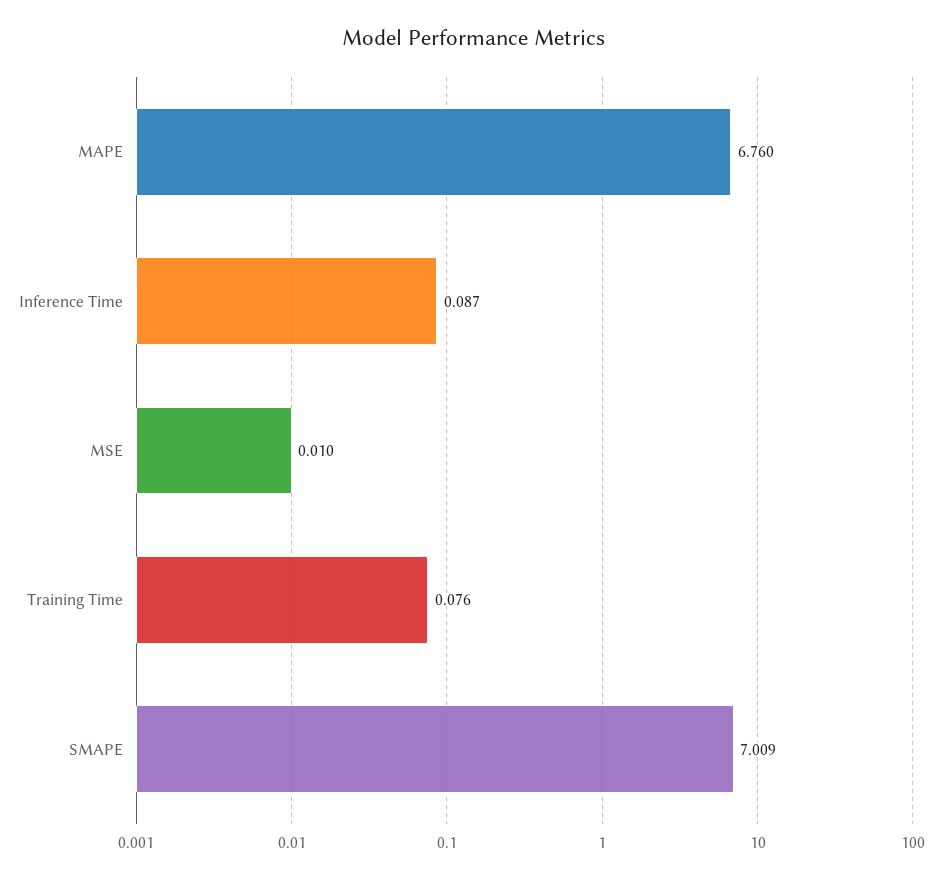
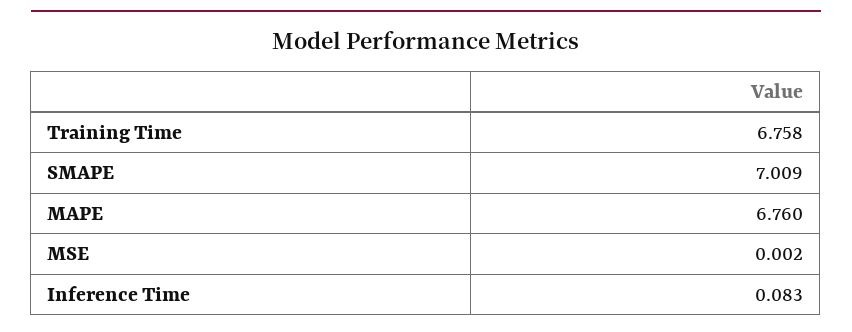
  {
    "MAPE": 6.76,
-   "Inference Time": 0.087,
+   "Inference Time": 0.083,
-   "MSE": 0.01,
+   "MSE": 0.002,
-   "Training Time": 0.076,
+   "Training Time": 6.758,
    "SMAPE": 7.009
  }

